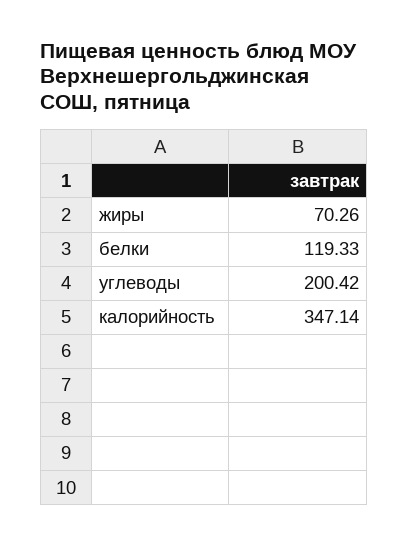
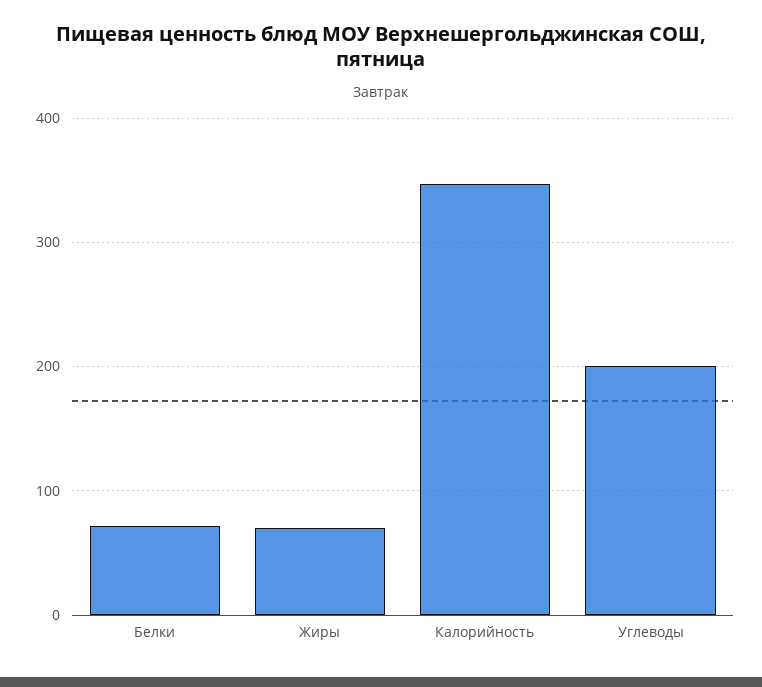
  {
    "жиры": 70.26,
-   "белки": 119.33,
+   "белки": 70,
    "углеводы": 200.42,
    "калорийность": 347.14
  }

